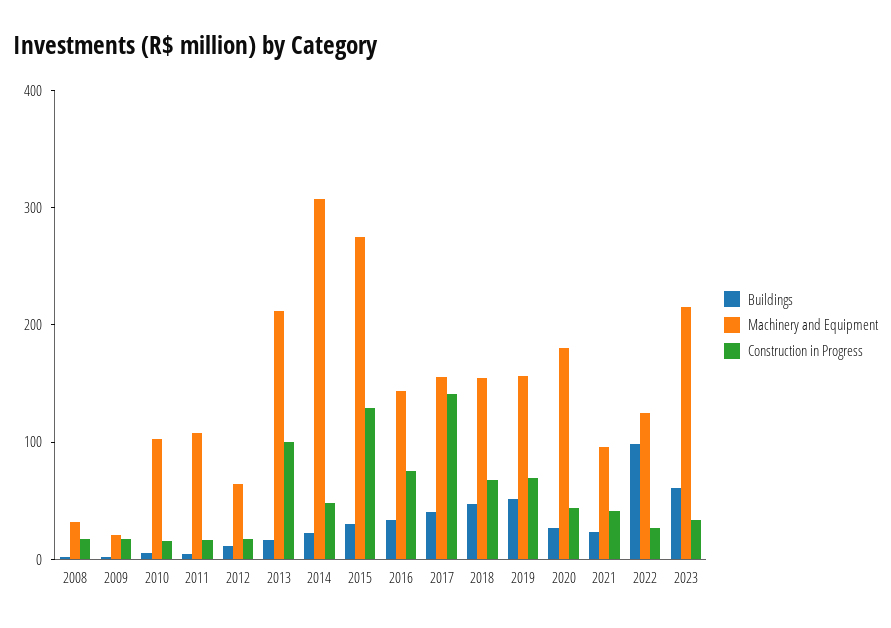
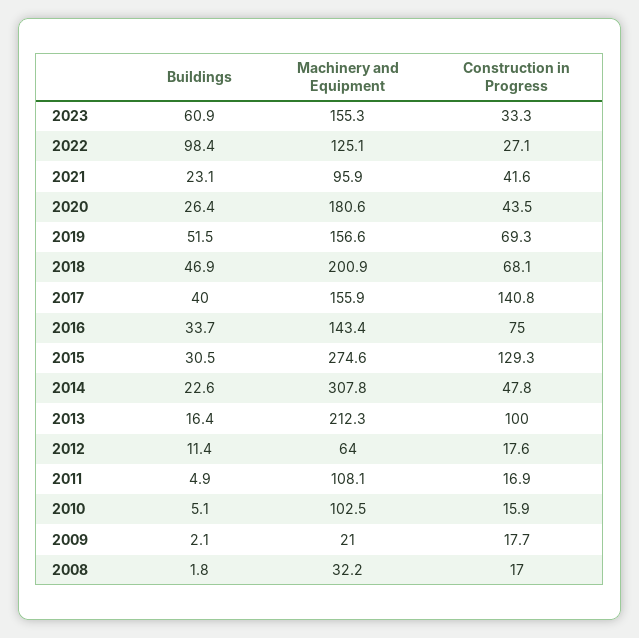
  {
    "Buildings": {
      "2008": 1.8,
      "2009": 2.1,
      "2010": 5.1,
      "2011": 4.9,
      "2012": 11.4,
      "2013": 16.4,
      "2014": 22.6,
      "2015": 30.5,
      "2016": 33.7,
      "2017": 40,
      "2018": 46.9,
      "2019": 51.5,
      "2020": 26.4,
      "2021": 23.1,
      "2022": 98.4,
      "2023": 60.9
    },
    "Machinery and Equipment": {
      "2008": 32.2,
      "2009": 21,
      "2010": 102.5,
      "2011": 108.1,
      "2012": 64,
      "2013": 212.3,
      "2014": 307.8,
      "2015": 274.6,
      "2016": 143.4,
      "2017": 155.9,
-     "2018": 160,
+     "2018": 200.9,
      "2019": 156.6,
      "2020": 180.6,
      "2021": 95.9,
      "2022": 125.1,
-     "2023": 220
+     "2023": 155.3
    },
    "Construction in Progress": {
      "2008": 17,
      "2009": 17.7,
      "2010": 15.9,
      "2011": 16.9,
      "2012": 17.6,
      "2013": 100,
      "2014": 47.8,
      "2015": 129.3,
      "2016": 75,
      "2017": 140.8,
      "2018": 68.1,
      "2019": 69.3,
      "2020": 43.5,
      "2021": 41.6,
      "2022": 27.1,
      "2023": 33.3
    }
  }

